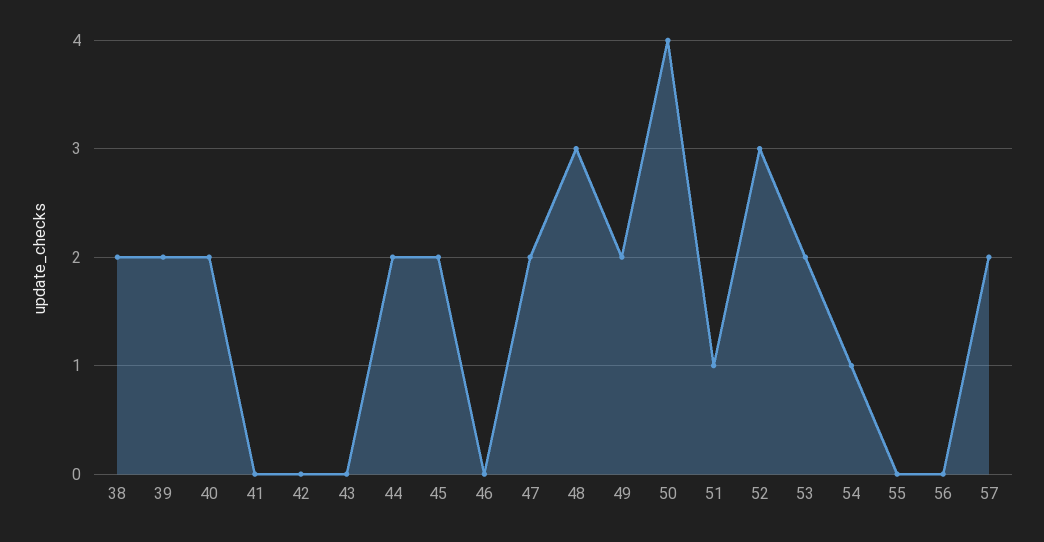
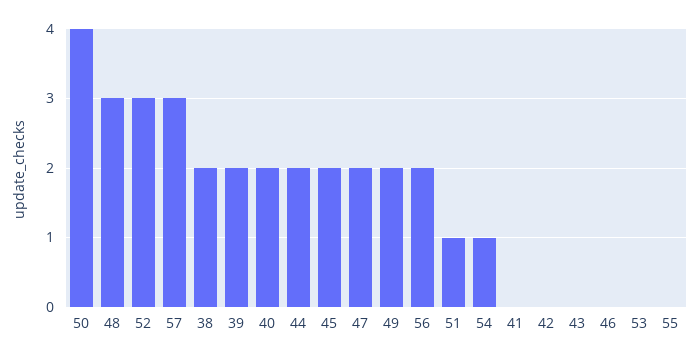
  {
    "38": 2,
    "39": 2,
    "40": 2,
    "41": 0,
    "42": 0,
    "43": 0,
    "44": 2,
    "45": 2,
    "46": 0,
    "47": 2,
    "48": 3,
    "49": 2,
    "50": 4,
    "51": 1,
    "52": 3,
-   "53": 2,
+   "53": 0,
    "54": 1,
    "55": 0,
-   "56": 0,
+   "56": 2,
-   "57": 2
+   "57": 3
  }

